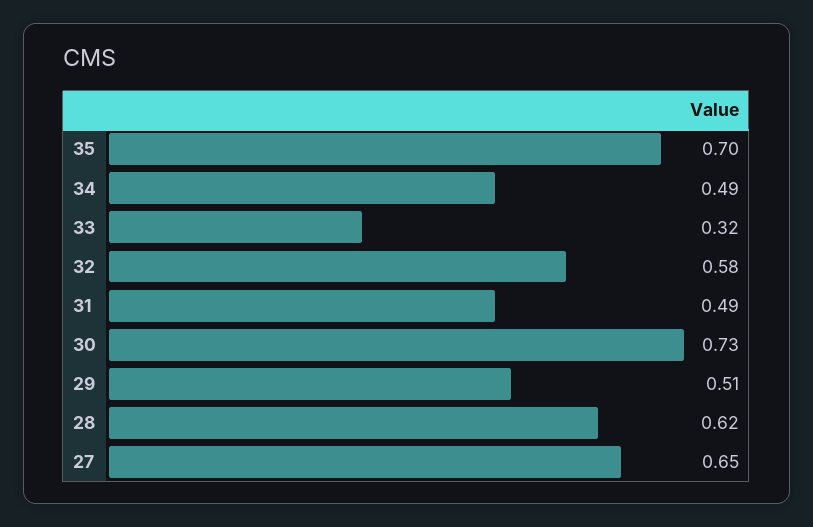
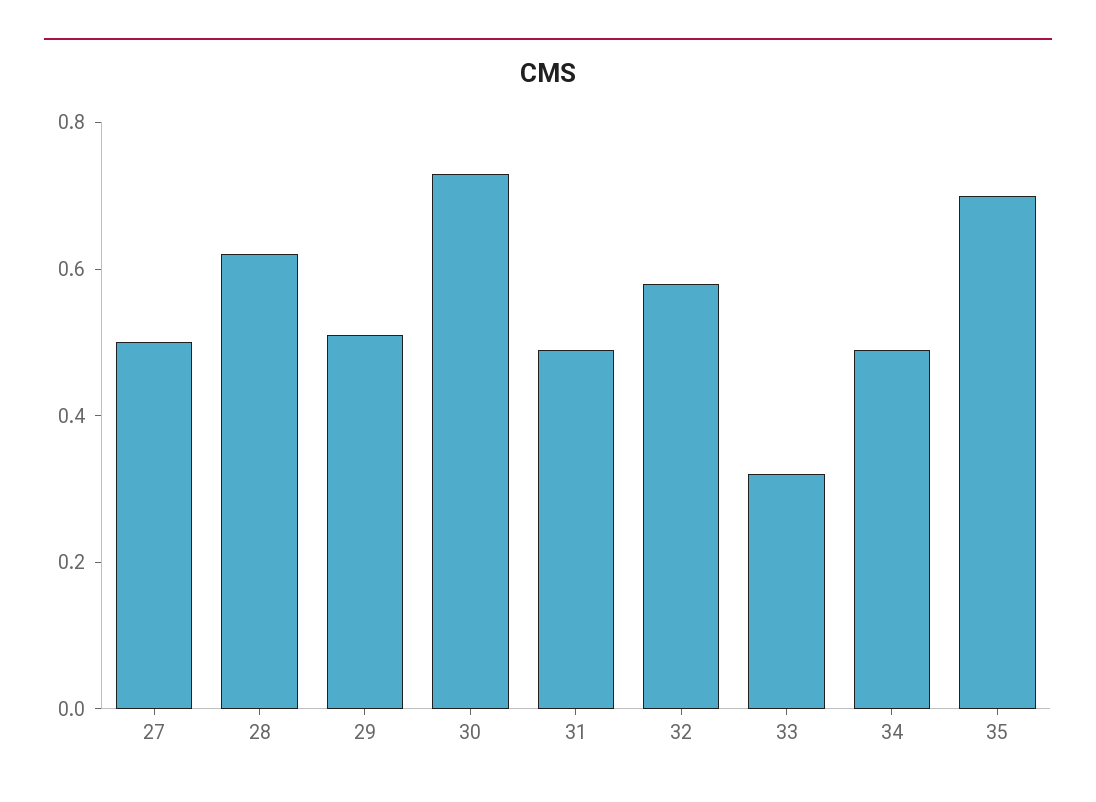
  {
    "35": 0.7,
    "34": 0.49,
    "33": 0.32,
    "32": 0.58,
    "31": 0.49,
    "30": 0.73,
    "29": 0.51,
    "28": 0.62,
-   "27": 0.65
+   "27": 0.5
  }

